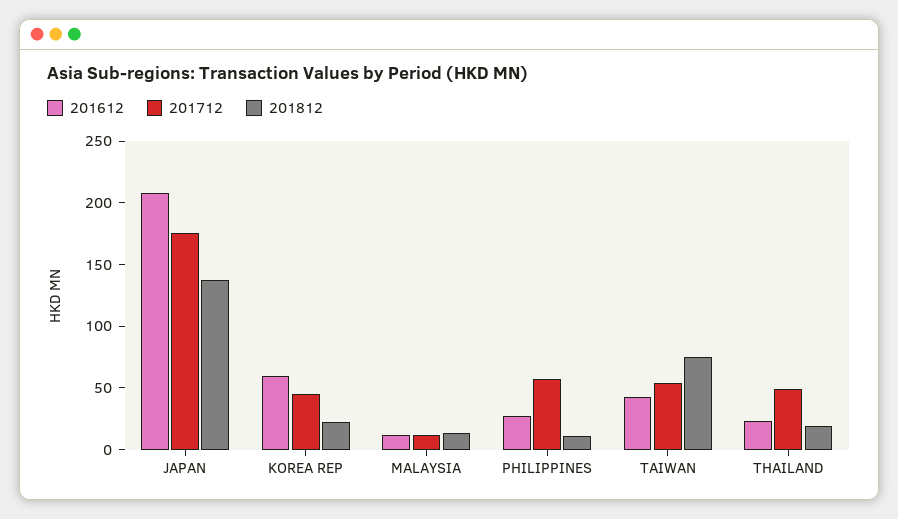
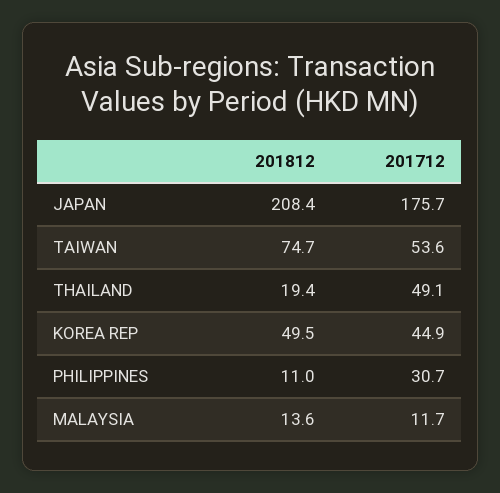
  {
-   "201612": {
-     "JAPAN": 210,
-     "KOREA REP": 60,
-     "MALAYSIA": 10,
-     "PHILIPPINES": 30,
-     "TAIWAN": 40,
-     "THAILAND": 20
-   },
    "201712": {
      "JAPAN": 175.7,
      "KOREA REP": 44.9,
      "MALAYSIA": 11.7,
-     "PHILIPPINES": 60,
+     "PHILIPPINES": 30.7,
      "TAIWAN": 53.6,
      "THAILAND": 49.1
    },
    "201812": {
-     "JAPAN": 140,
+     "JAPAN": 208.4,
-     "KOREA REP": 20,
+     "KOREA REP": 49.5,
      "MALAYSIA": 13.6,
      "PHILIPPINES": 11,
      "TAIWAN": 74.7,
      "THAILAND": 19.4
    }
  }

